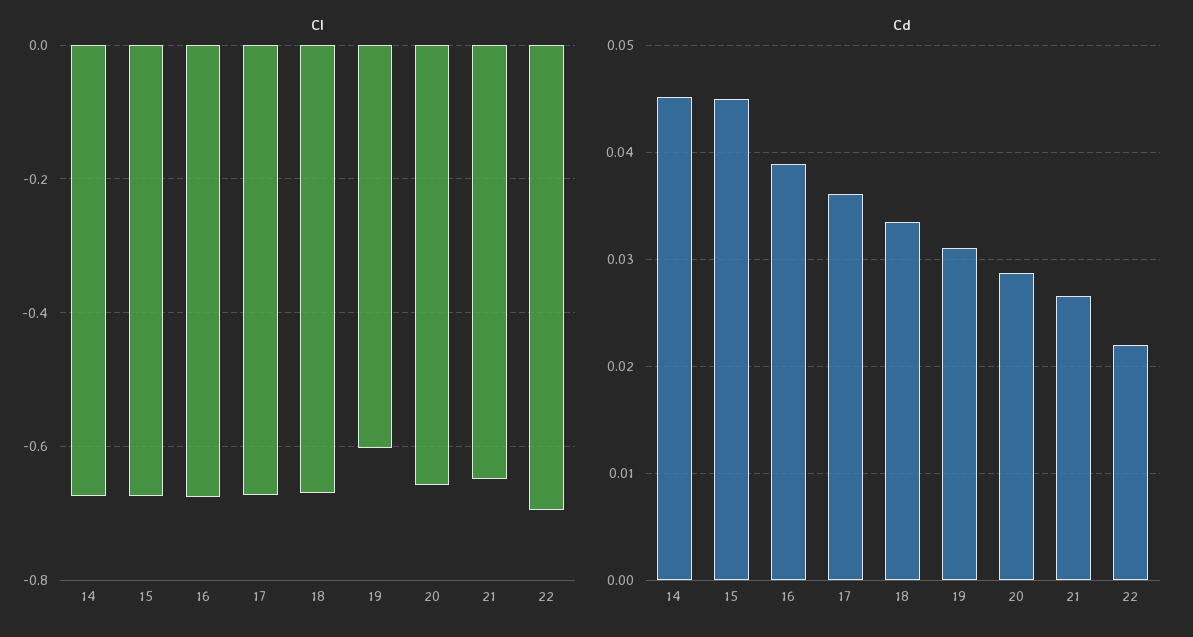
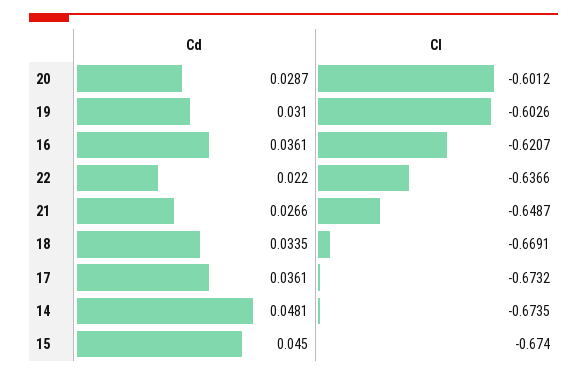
  {
    "Cl": {
      "14": -0.6735,
      "15": -0.674,
-     "16": -0.68,
+     "16": -0.6207,
      "17": -0.6732,
      "18": -0.6691,
      "19": -0.6026,
-     "20": -0.66,
+     "20": -0.6012,
      "21": -0.6487,
-     "22": -0.7
+     "22": -0.6366
    },
    "Cd": {
-     "14": 0.045,
+     "14": 0.0481,
      "15": 0.045,
-     "16": 0.039,
+     "16": 0.0361,
      "17": 0.0361,
      "18": 0.0335,
      "19": 0.031,
      "20": 0.0287,
      "21": 0.0266,
      "22": 0.022
    }
  }

